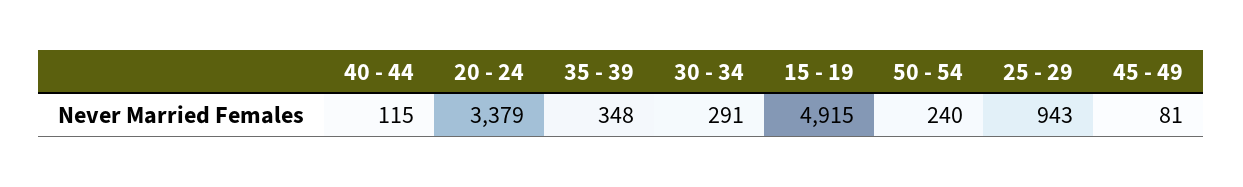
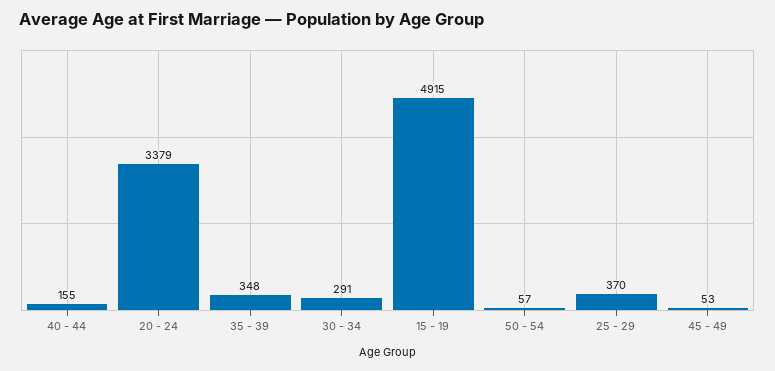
  {
-   "40 - 44": 115,
+   "40 - 44": 155,
    "20 - 24": 3379,
    "35 - 39": 348,
    "30 - 34": 291,
    "15 - 19": 4915,
-   "50 - 54": 240,
+   "50 - 54": 57,
-   "25 - 29": 943,
+   "25 - 29": 370,
-   "45 - 49": 81
+   "45 - 49": 53
  }

